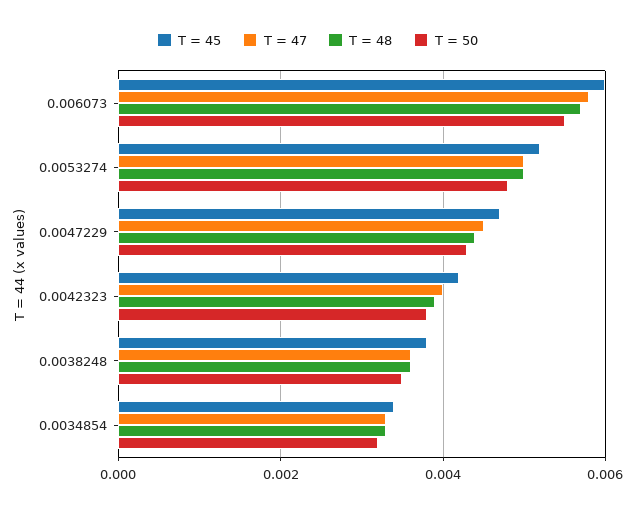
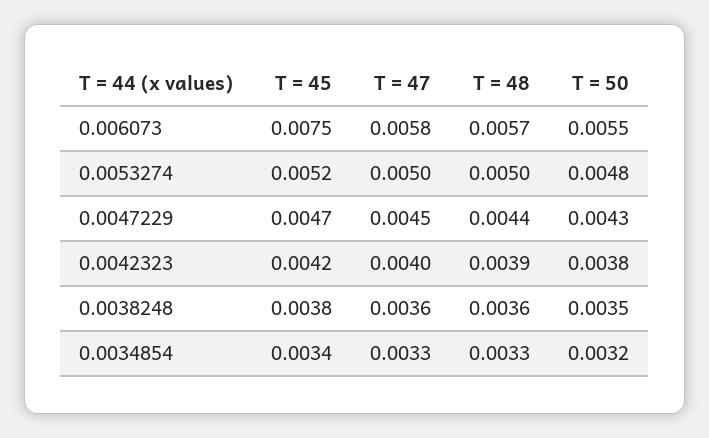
  {
    "T = 45": {
-     "0.006073": 0.006,
+     "0.006073": 0.0075,
      "0.0053274": 0.0052,
      "0.0047229": 0.0047,
      "0.0042323": 0.0042,
      "0.0038248": 0.0038,
      "0.0034854": 0.0034
    },
    "T = 47": {
      "0.006073": 0.0058,
      "0.0053274": 0.005,
      "0.0047229": 0.0045,
      "0.0042323": 0.004,
      "0.0038248": 0.0036,
      "0.0034854": 0.0033
    },
    "T = 48": {
      "0.006073": 0.0057,
      "0.0053274": 0.005,
      "0.0047229": 0.0044,
      "0.0042323": 0.0039,
      "0.0038248": 0.0036,
      "0.0034854": 0.0033
    },
    "T = 50": {
      "0.006073": 0.0055,
      "0.0053274": 0.0048,
      "0.0047229": 0.0043,
      "0.0042323": 0.0038,
      "0.0038248": 0.0035,
      "0.0034854": 0.0032
    }
  }

